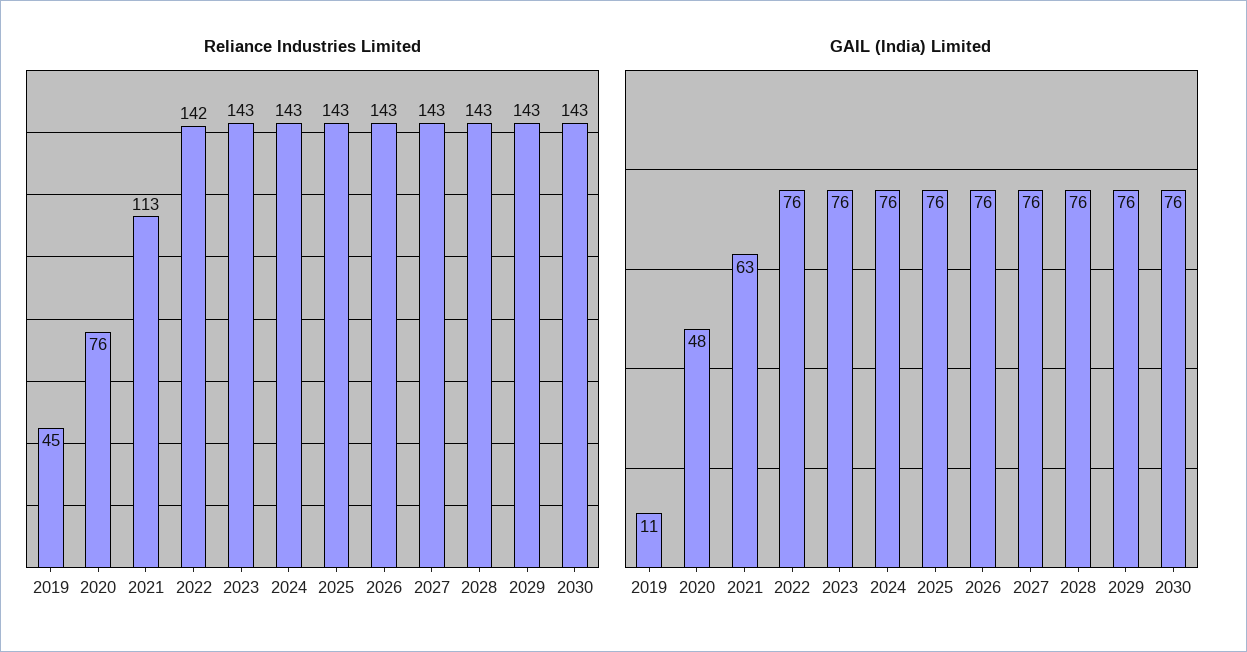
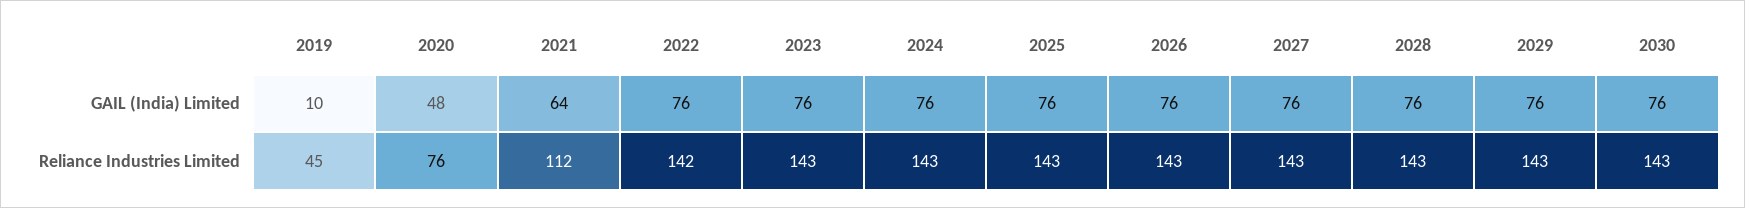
  {
    "Reliance Industries Limited": {
      "2019": 45,
      "2020": 76,
-     "2021": 113,
+     "2021": 112,
      "2022": 142,
      "2023": 143,
      "2024": 143,
      "2025": 143,
      "2026": 143,
      "2027": 143,
      "2028": 143,
      "2029": 143,
      "2030": 143
    },
    "GAIL (India) Limited": {
-     "2019": 11,
+     "2019": 10,
      "2020": 48,
-     "2021": 63,
+     "2021": 64,
      "2022": 76,
      "2023": 76,
      "2024": 76,
      "2025": 76,
      "2026": 76,
      "2027": 76,
      "2028": 76,
      "2029": 76,
      "2030": 76
    }
  }

